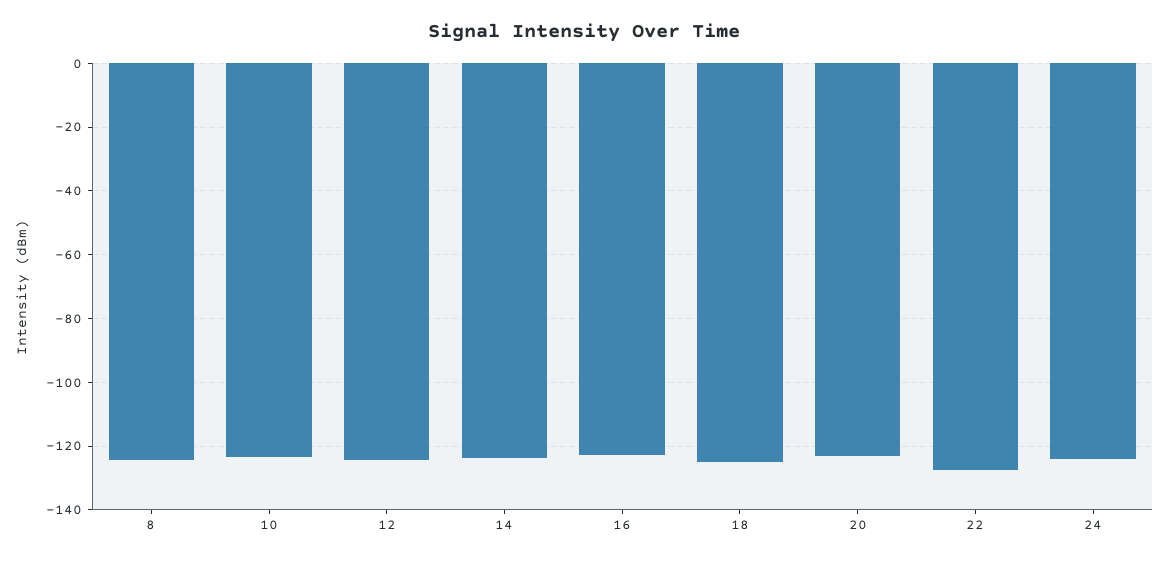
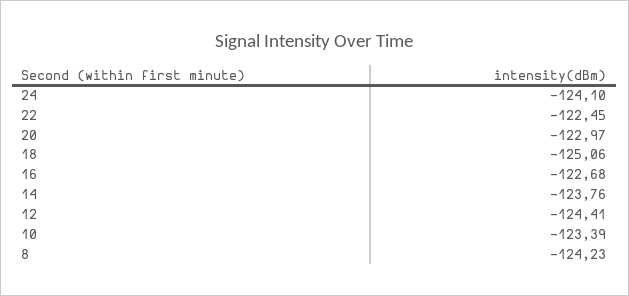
  {
    "8": -124.23,
    "10": -123.39,
    "12": -124.41,
    "14": -123.76,
    "16": -122.68,
    "18": -125.06,
    "20": -122.97,
-   "22": -128,
+   "22": -122.45,
    "24": -124.1
  }

